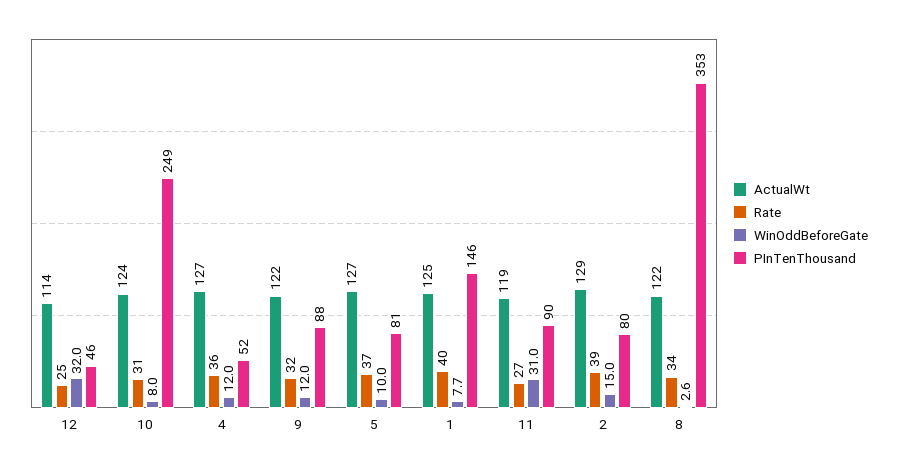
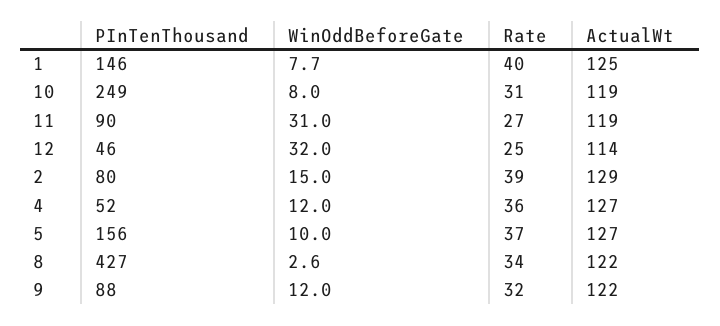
  {
    "ActualWt": {
      "12": 114,
-     "10": 124,
+     "10": 119,
      "4": 127,
      "9": 122,
      "5": 127,
      "1": 125,
      "11": 119,
      "2": 129,
      "8": 122
    },
    "Rate": {
      "12": 25,
      "10": 31,
      "4": 36,
      "9": 32,
      "5": 37,
      "1": 40,
      "11": 27,
      "2": 39,
      "8": 34
    },
    "WinOddBeforeGate": {
      "12": 32,
      "10": 8,
      "4": 12,
      "9": 12,
      "5": 10,
      "1": 7.7,
      "11": 31,
      "2": 15,
      "8": 2.6
    },
    "PInTenThousand": {
      "12": 46,
      "10": 249,
      "4": 52,
      "9": 88,
-     "5": 81,
+     "5": 156,
      "1": 146,
      "11": 90,
      "2": 80,
-     "8": 353
+     "8": 427
    }
  }

